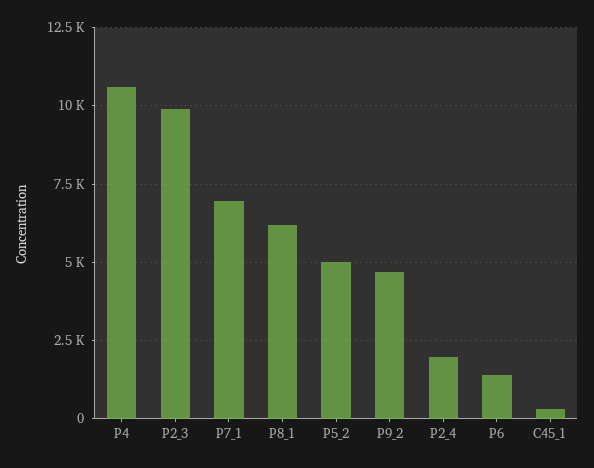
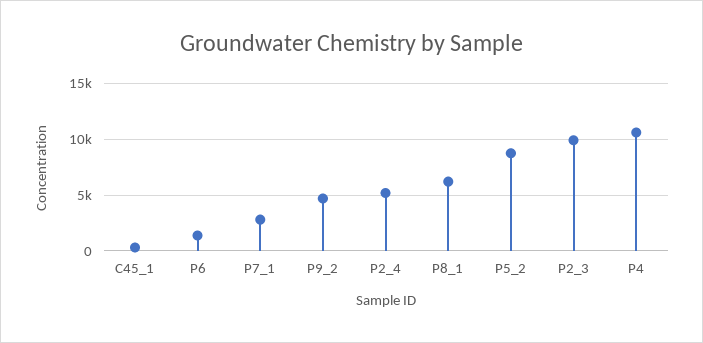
  {
    "P4": 10500,
    "P2_3": 10000,
-   "P7_1": 7000,
+   "P7_1": 3000,
    "P8_1": 6250,
-   "P5_2": 5000,
+   "P5_2": 9000,
    "P9_2": 4750,
-   "P2_4": 2000,
+   "P2_4": 5000,
    "P6": 1500,
    "C45_1": 250
  }

